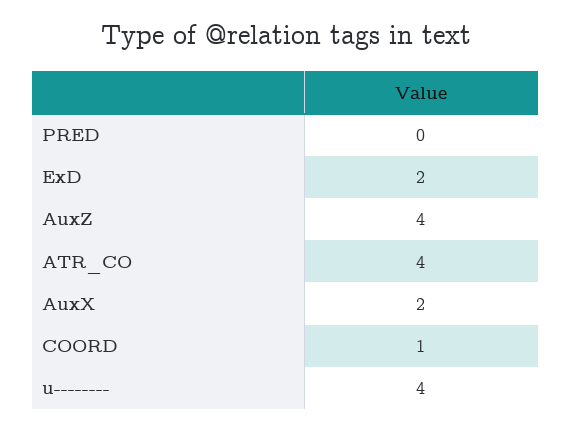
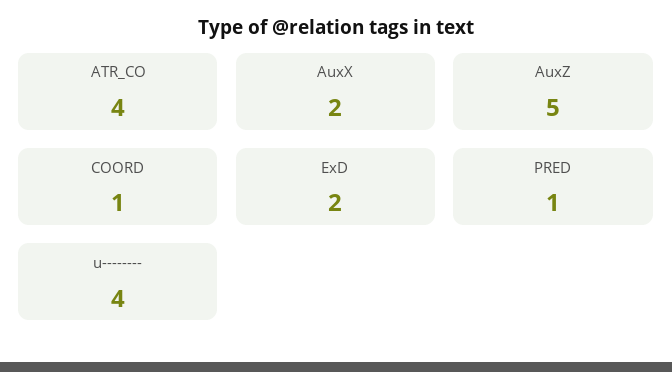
  {
-   "PRED": 0,
+   "PRED": 1,
    "ExD": 2,
-   "AuxZ": 4,
+   "AuxZ": 5,
    "ATR_CO": 4,
    "AuxX": 2,
    "COORD": 1,
    "u--------": 4
  }

